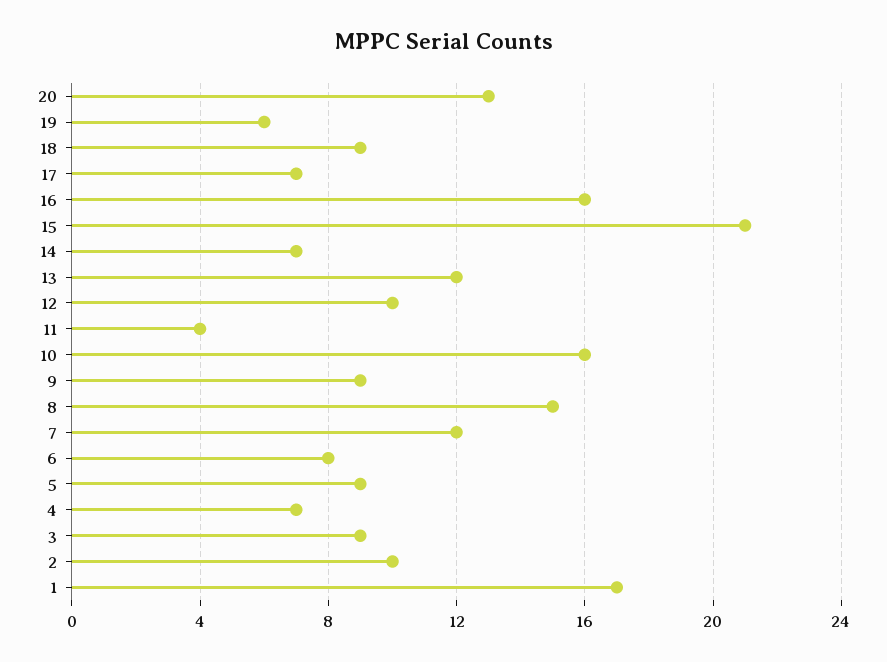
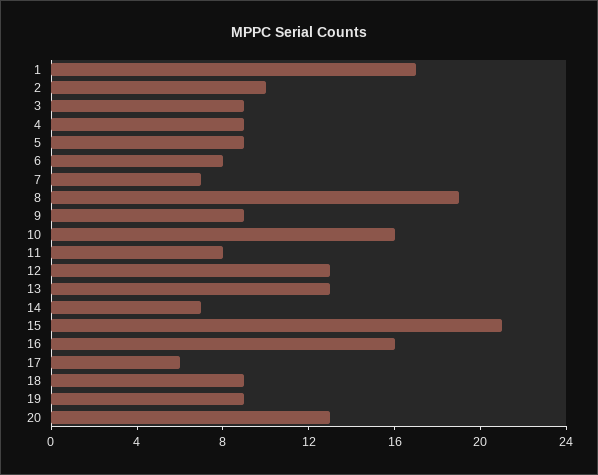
  {
    "20": 13,
-   "19": 6,
+   "19": 9,
    "18": 9,
-   "17": 7,
+   "17": 6,
    "16": 16,
    "15": 21,
    "14": 7,
-   "13": 12,
+   "13": 13,
-   "12": 10,
+   "12": 13,
-   "11": 4,
+   "11": 8,
    "10": 16,
    "9": 9,
-   "8": 15,
+   "8": 19,
-   "7": 12,
+   "7": 7,
    "6": 8,
    "5": 9,
-   "4": 7,
+   "4": 9,
    "3": 9,
    "2": 10,
    "1": 17
  }

